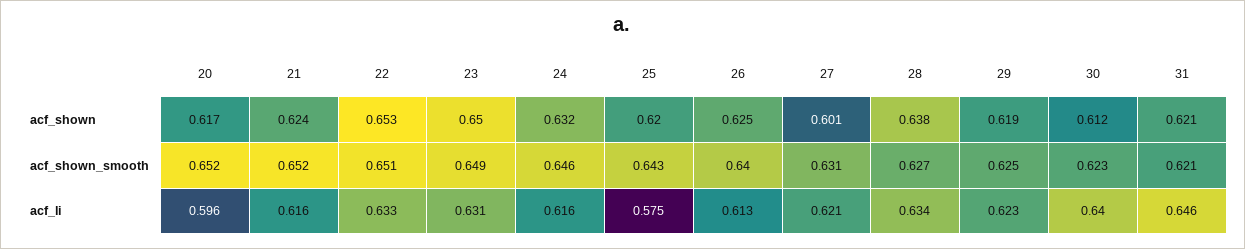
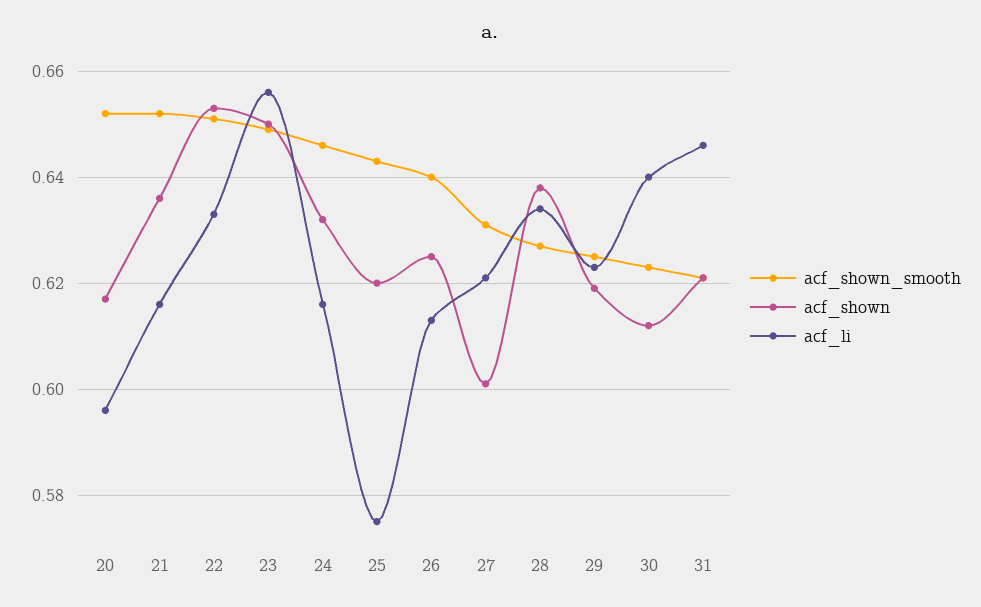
  {
    "acf_shown": {
      "20": 0.617,
-     "21": 0.624,
+     "21": 0.635,
      "22": 0.653,
      "23": 0.65,
      "24": 0.632,
      "25": 0.62,
      "26": 0.625,
      "27": 0.601,
      "28": 0.638,
      "29": 0.619,
      "30": 0.612,
      "31": 0.621
    },
    "acf_shown_smooth": {
      "20": 0.652,
      "21": 0.652,
      "22": 0.651,
      "23": 0.649,
      "24": 0.646,
      "25": 0.643,
      "26": 0.64,
      "27": 0.631,
      "28": 0.627,
      "29": 0.625,
      "30": 0.623,
      "31": 0.621
    },
    "acf_li": {
      "20": 0.596,
      "21": 0.616,
      "22": 0.633,
-     "23": 0.631,
+     "23": 0.655,
      "24": 0.616,
      "25": 0.575,
      "26": 0.613,
      "27": 0.621,
      "28": 0.634,
      "29": 0.623,
      "30": 0.64,
      "31": 0.646
    }
  }

